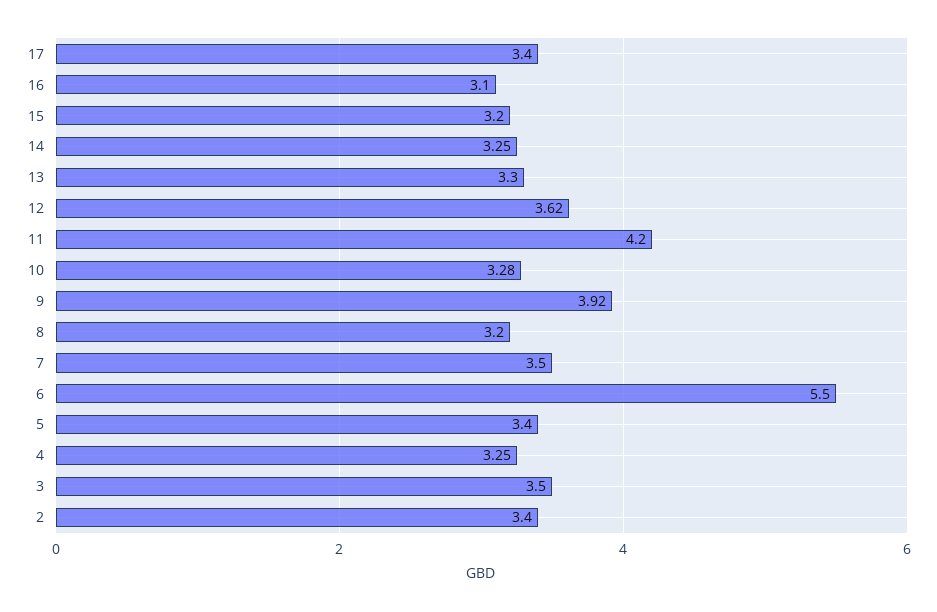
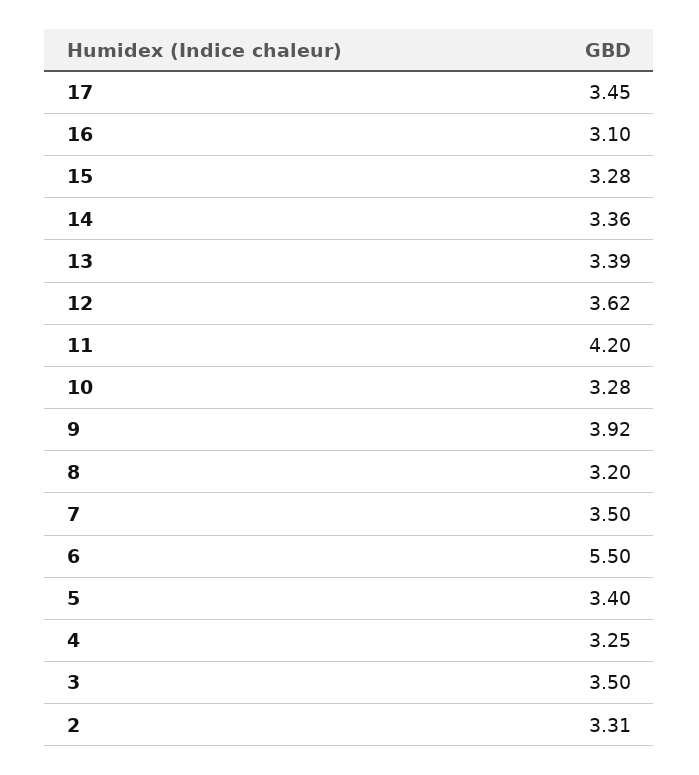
  {
-   "17": 3.4,
+   "17": 3.45,
    "16": 3.1,
-   "15": 3.2,
+   "15": 3.28,
-   "14": 3.25,
+   "14": 3.36,
-   "13": 3.3,
+   "13": 3.39,
    "12": 3.62,
    "11": 4.2,
    "10": 3.28,
    "9": 3.92,
    "8": 3.2,
    "7": 3.5,
    "6": 5.5,
    "5": 3.4,
    "4": 3.25,
    "3": 3.5,
-   "2": 3.4
+   "2": 3.31
  }

